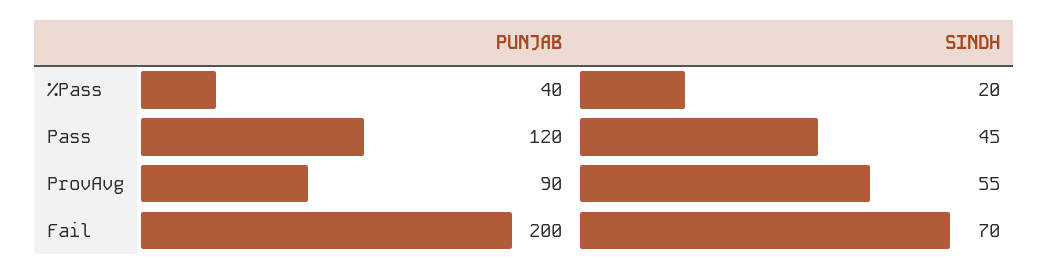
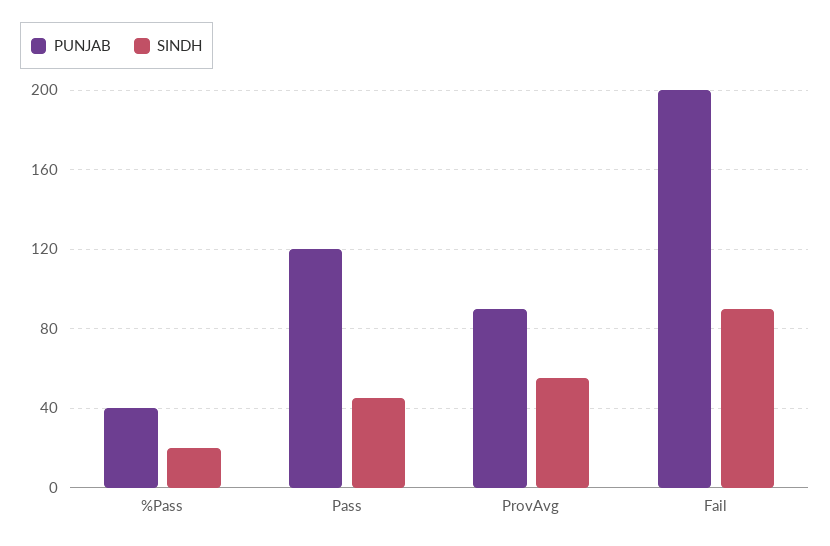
  {
    "PUNJAB": {
      "%Pass": 40,
      "Pass": 120,
      "ProvAvg": 90,
      "Fail": 200
    },
    "SINDH": {
      "%Pass": 20,
      "Pass": 45,
      "ProvAvg": 55,
-     "Fail": 70
+     "Fail": 90
    }
  }

